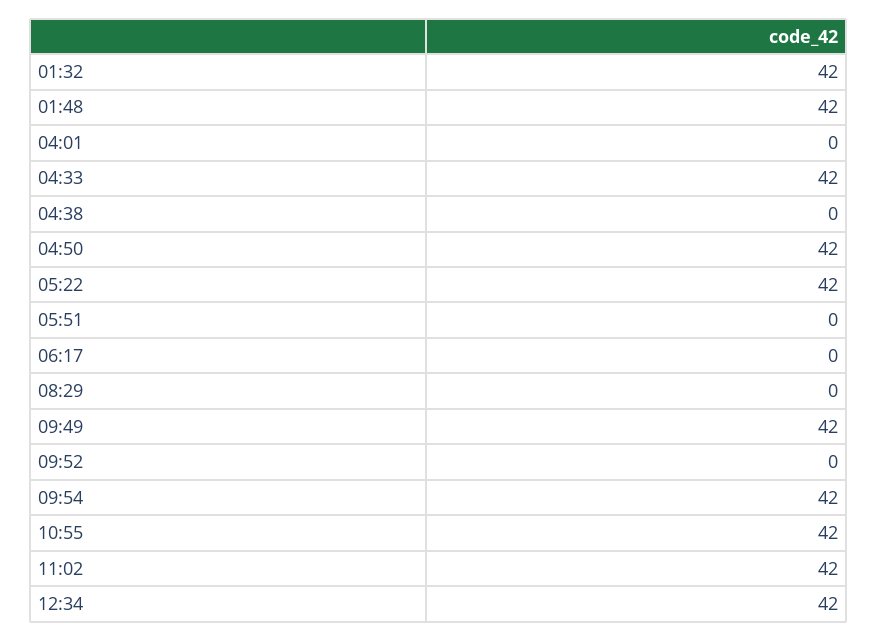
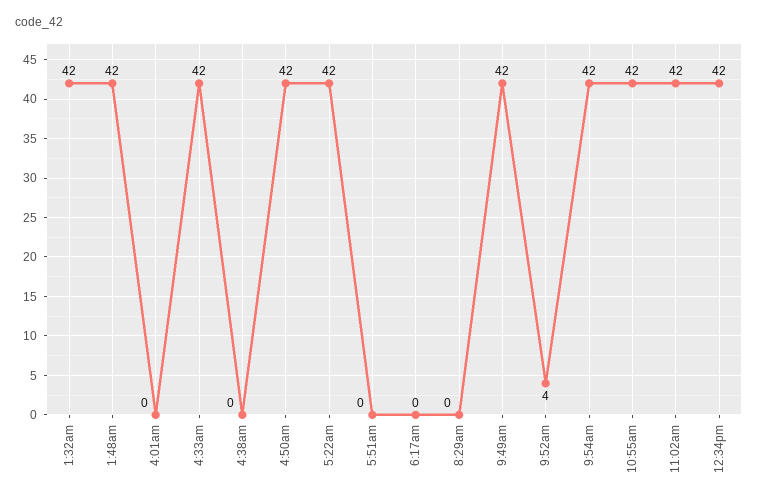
  {
    "01:32": 42,
    "01:48": 42,
    "04:01": 0,
    "04:33": 42,
    "04:38": 0,
    "04:50": 42,
    "05:22": 42,
    "05:51": 0,
    "06:17": 0,
    "08:29": 0,
    "09:49": 42,
-   "09:52": 0,
+   "09:52": 4,
    "09:54": 42,
    "10:55": 42,
    "11:02": 42,
    "12:34": 42
  }

